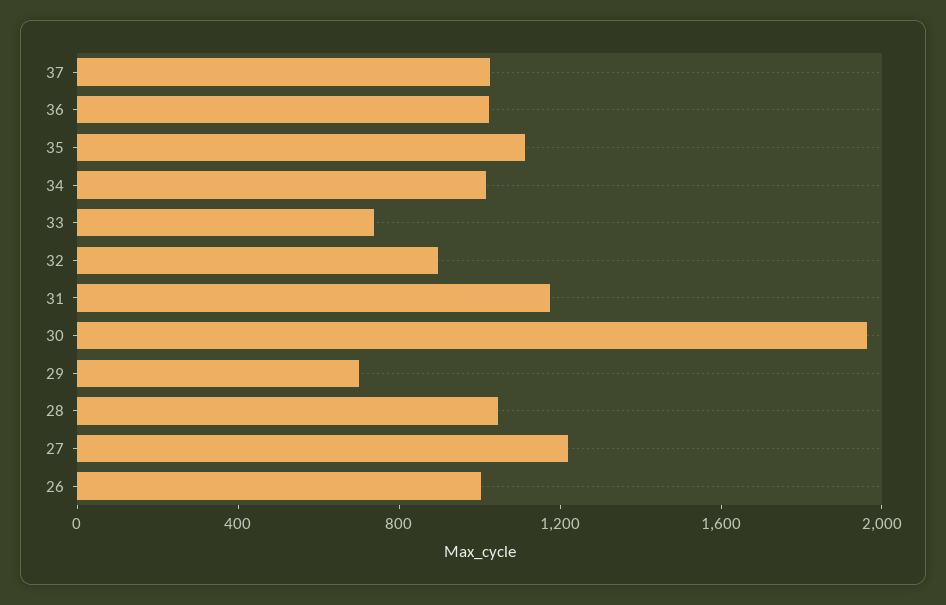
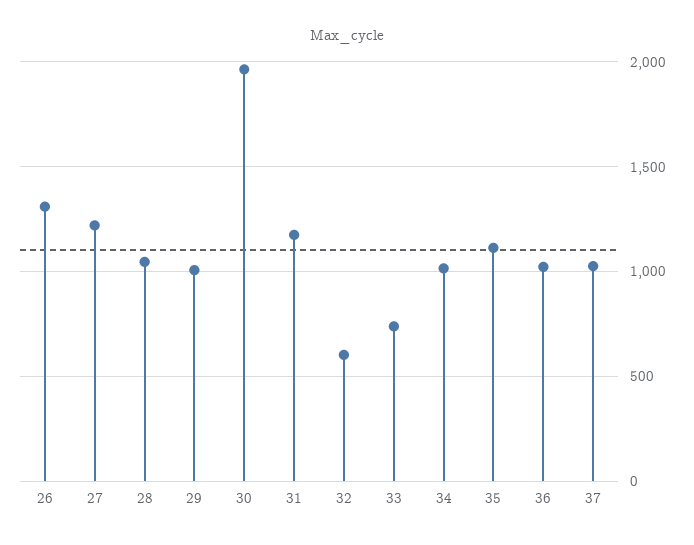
  {
    "37": 1050,
    "36": 1000,
    "35": 1100,
    "34": 1000,
    "33": 750,
-   "32": 900,
+   "32": 600,
    "31": 1200,
    "30": 1950,
-   "29": 700,
+   "29": 1000,
    "28": 1050,
    "27": 1200,
-   "26": 1000
+   "26": 1300
  }

